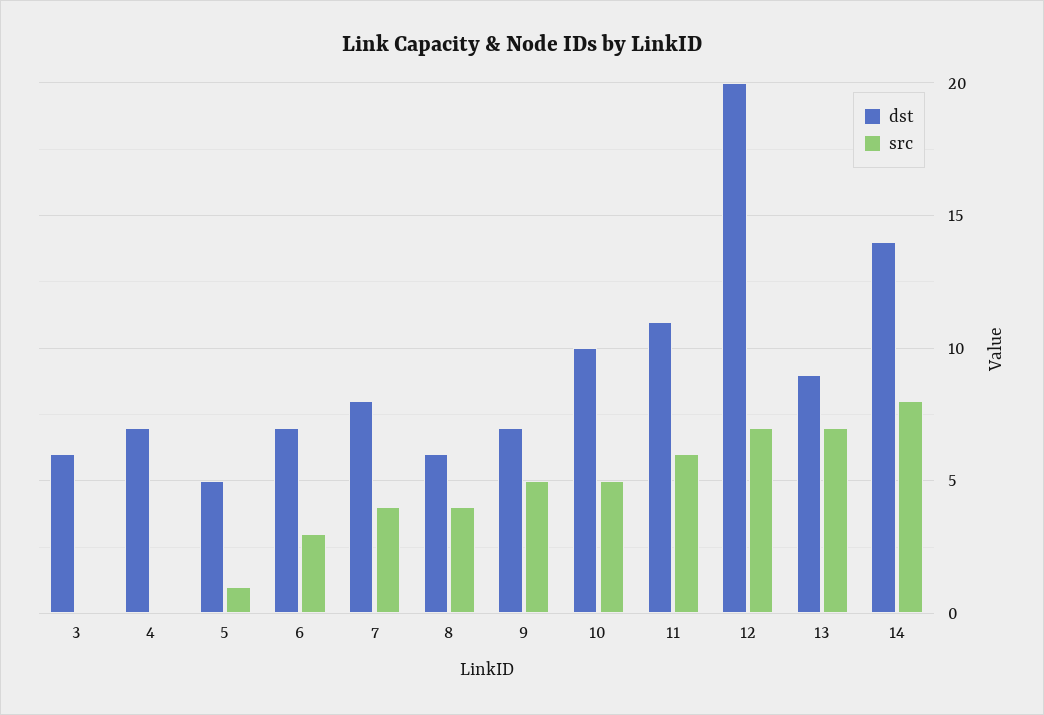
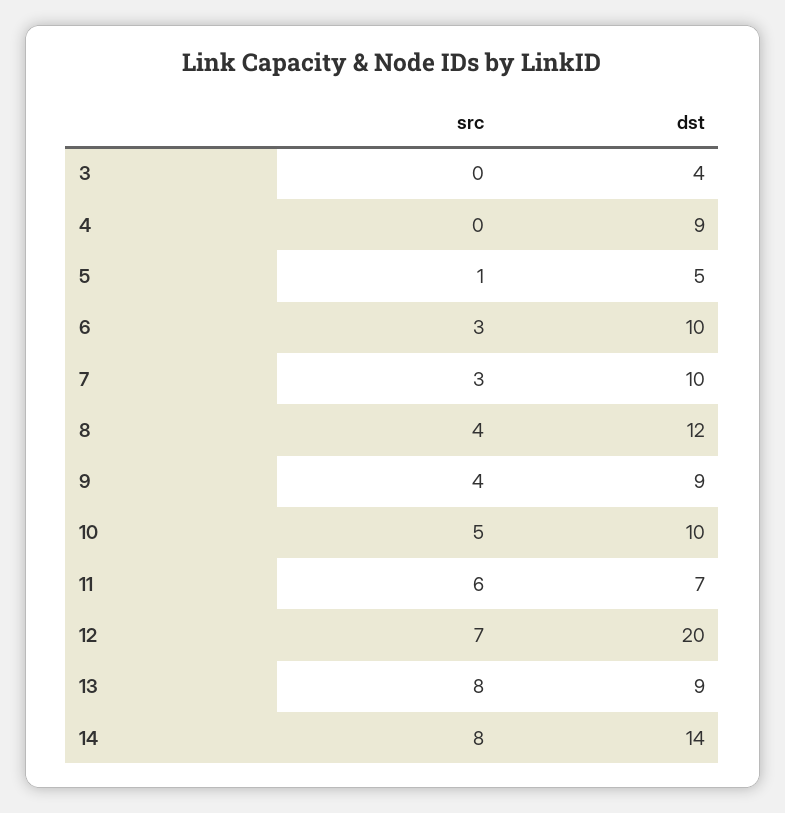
  {
    "dst": {
-     "3": 6,
+     "3": 4,
-     "4": 7,
+     "4": 9,
      "5": 5,
-     "6": 7,
+     "6": 10,
-     "7": 8,
+     "7": 10,
-     "8": 6,
+     "8": 12,
-     "9": 7,
+     "9": 9,
      "10": 10,
-     "11": 11,
+     "11": 7,
      "12": 20,
      "13": 9,
      "14": 14
    },
    "src": {
      "3": 0,
      "4": 0,
      "5": 1,
      "6": 3,
-     "7": 4,
+     "7": 3,
      "8": 4,
-     "9": 5,
+     "9": 4,
      "10": 5,
      "11": 6,
      "12": 7,
-     "13": 7,
+     "13": 8,
      "14": 8
    }
  }

